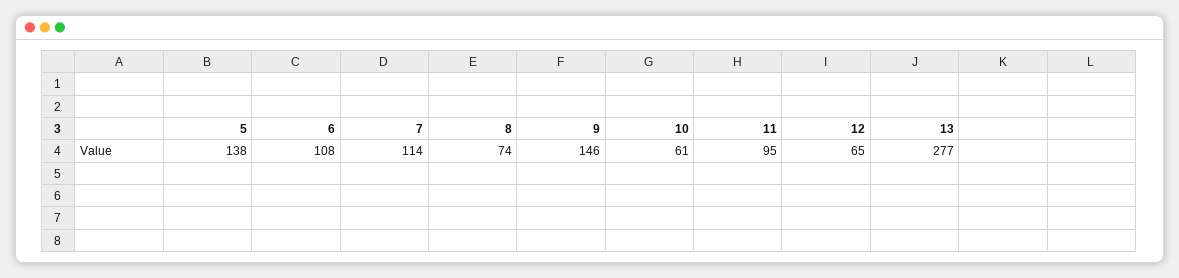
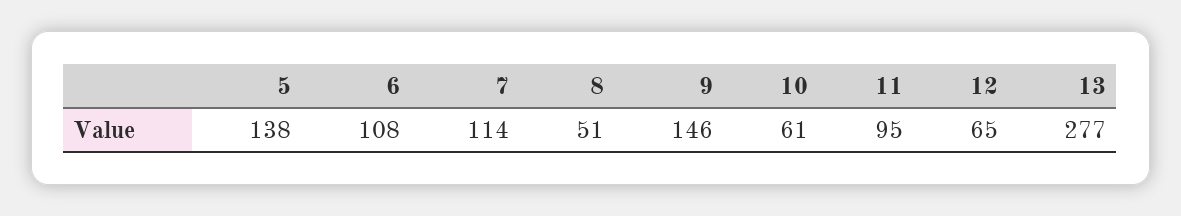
  {
    "5": 138,
    "6": 108,
    "7": 114,
-   "8": 74,
+   "8": 51,
    "9": 146,
    "10": 61,
    "11": 95,
    "12": 65,
    "13": 277
  }

